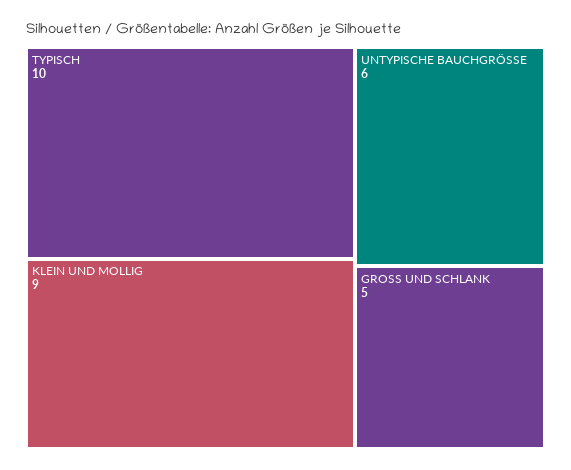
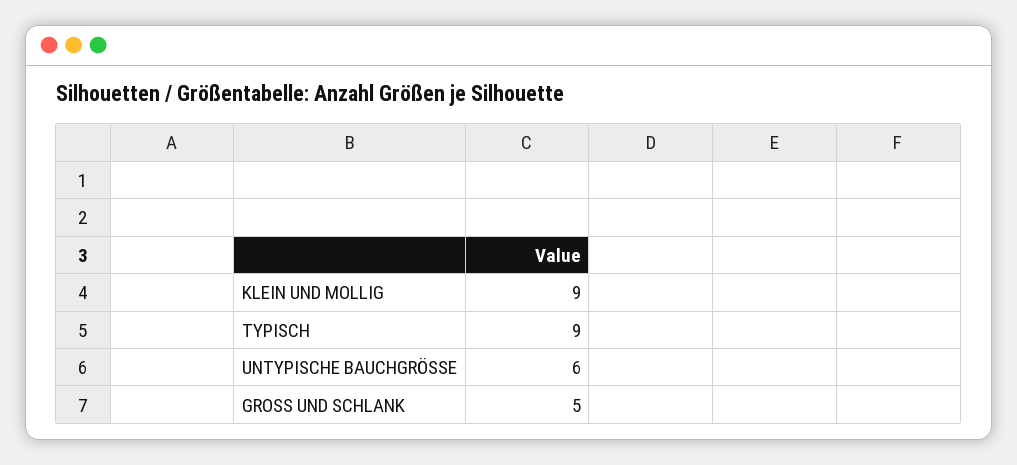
  {
-   "TYPISCH": 10,
+   "TYPISCH": 9,
    "KLEIN UND MOLLIG": 9,
    "UNTYPISCHE BAUCHGRÖSSE": 6,
    "GROSS UND SCHLANK": 5
  }

